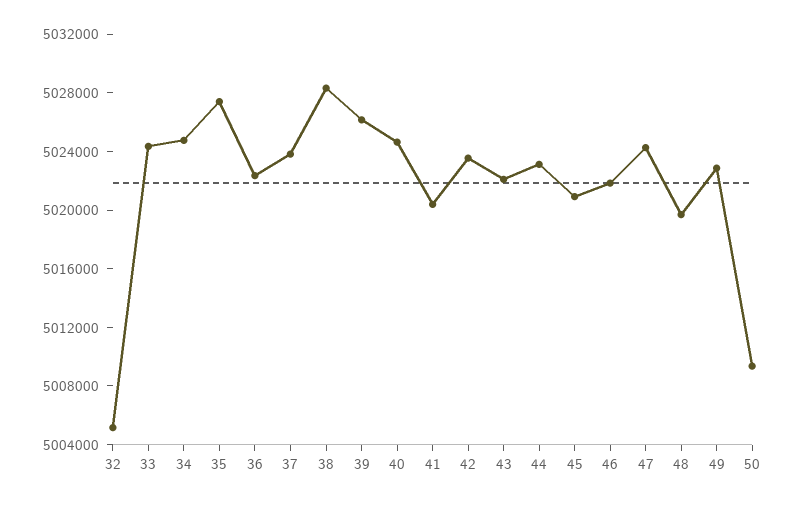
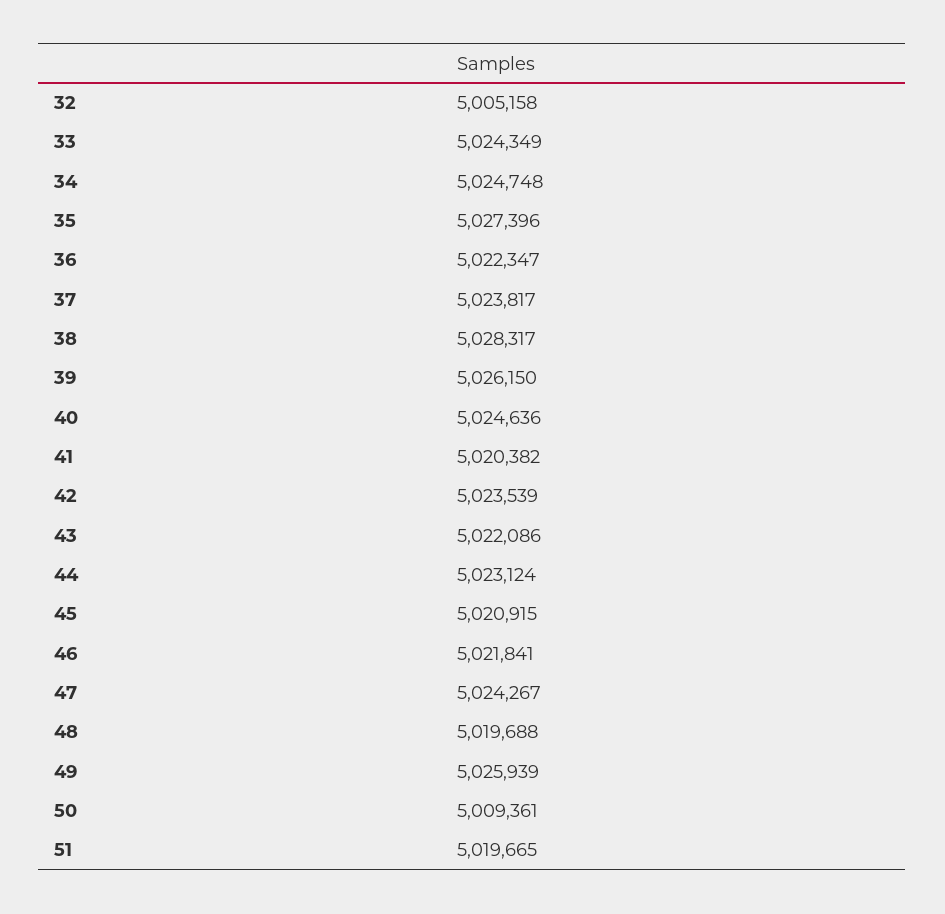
  {
    "32": 5005158,
    "33": 5024349,
    "34": 5024748,
    "35": 5027396,
    "36": 5022347,
    "37": 5023817,
    "38": 5028317,
    "39": 5026150,
    "40": 5024636,
    "41": 5020382,
    "42": 5023539,
    "43": 5022086,
    "44": 5023124,
    "45": 5020915,
    "46": 5021841,
    "47": 5024267,
    "48": 5019688,
-   "49": 5023000,
+   "49": 5025939,
-   "50": 5009361
+   "50": 5009361,
+   "51": 5019665
  }

